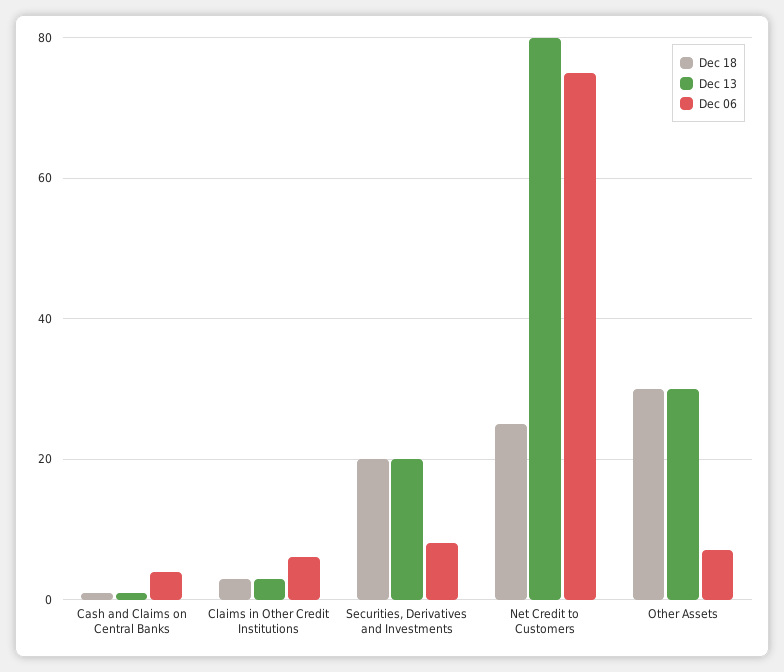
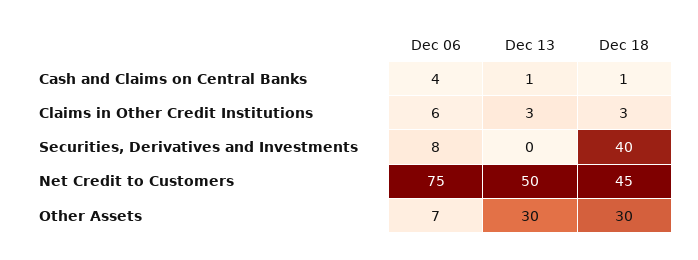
  {
    "Dec 18": {
      "Cash and Claims on Central Banks": 1,
      "Claims in Other Credit Institutions": 3,
-     "Securities, Derivatives and Investments": 20,
+     "Securities, Derivatives and Investments": 40,
-     "Net Credit to Customers": 25,
+     "Net Credit to Customers": 45,
      "Other Assets": 30
    },
    "Dec 13": {
      "Cash and Claims on Central Banks": 1,
      "Claims in Other Credit Institutions": 3,
-     "Securities, Derivatives and Investments": 20,
+     "Securities, Derivatives and Investments": 0,
-     "Net Credit to Customers": 80,
+     "Net Credit to Customers": 50,
      "Other Assets": 30
    },
    "Dec 06": {
      "Cash and Claims on Central Banks": 4,
      "Claims in Other Credit Institutions": 6,
      "Securities, Derivatives and Investments": 8,
      "Net Credit to Customers": 75,
      "Other Assets": 7
    }
  }

